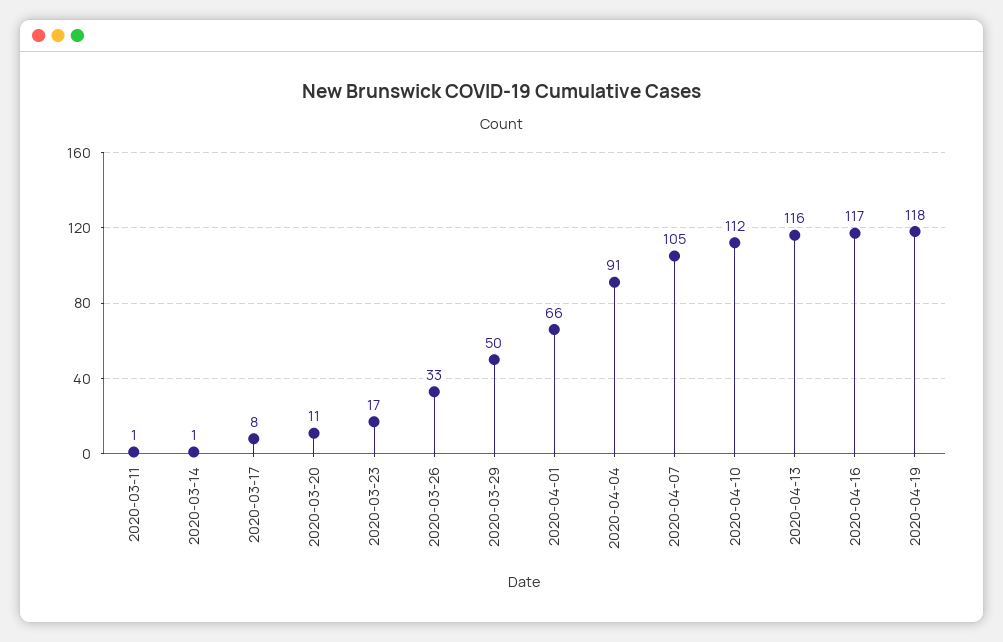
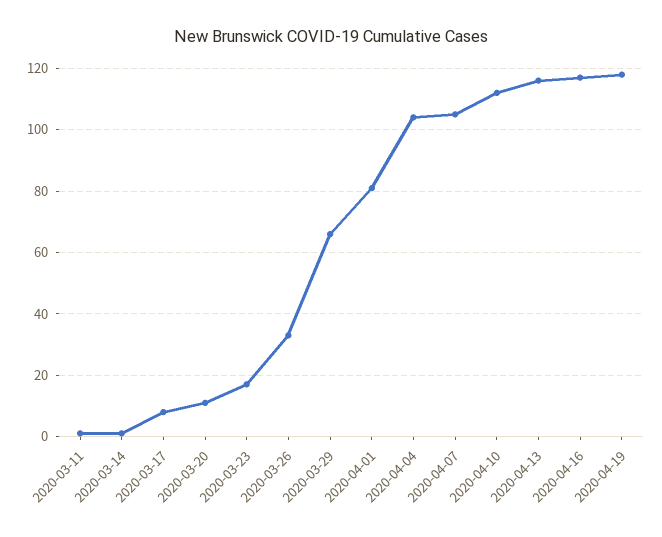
  {
    "2020-03-11": 1,
    "2020-03-14": 1,
    "2020-03-17": 8,
    "2020-03-20": 11,
    "2020-03-23": 17,
    "2020-03-26": 33,
-   "2020-03-29": 50,
+   "2020-03-29": 65,
-   "2020-04-01": 66,
+   "2020-04-01": 80,
-   "2020-04-04": 91,
+   "2020-04-04": 105,
    "2020-04-07": 105,
    "2020-04-10": 112,
    "2020-04-13": 116,
    "2020-04-16": 117,
    "2020-04-19": 118
  }

